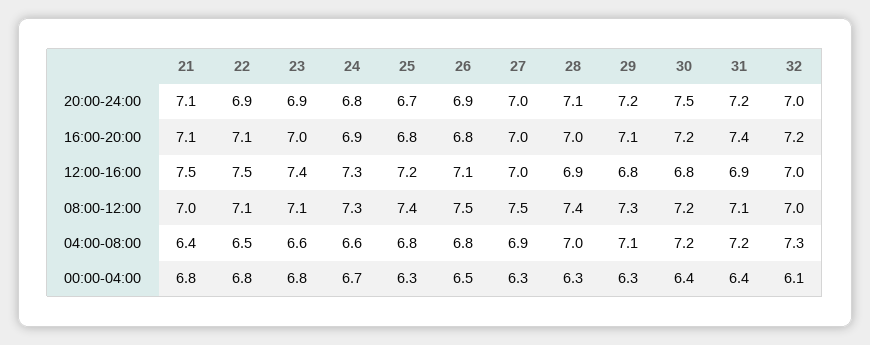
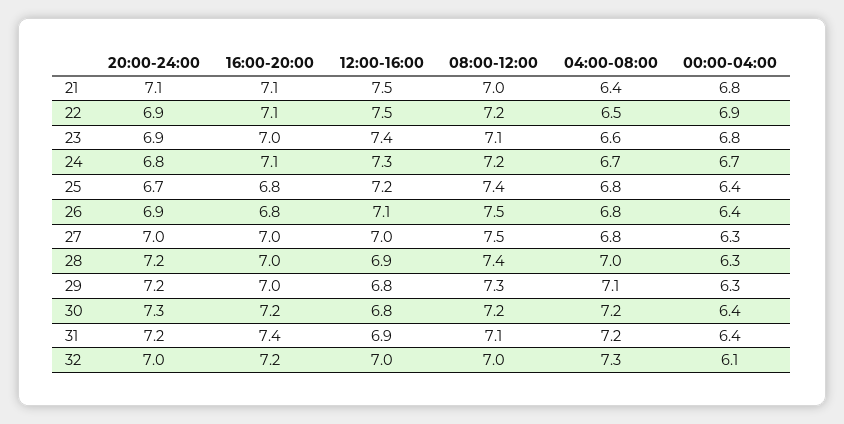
  {
    "21": {
      "20:00-24:00": 7.1,
      "16:00-20:00": 7.1,
      "12:00-16:00": 7.5,
      "08:00-12:00": 7,
      "04:00-08:00": 6.4,
      "00:00-04:00": 6.8
    },
    "22": {
      "20:00-24:00": 6.9,
      "16:00-20:00": 7.1,
      "12:00-16:00": 7.5,
-     "08:00-12:00": 7.1,
+     "08:00-12:00": 7.2,
      "04:00-08:00": 6.5,
-     "00:00-04:00": 6.8
+     "00:00-04:00": 6.9
    },
    "23": {
      "20:00-24:00": 6.9,
      "16:00-20:00": 7,
      "12:00-16:00": 7.4,
      "08:00-12:00": 7.1,
      "04:00-08:00": 6.6,
      "00:00-04:00": 6.8
    },
    "24": {
      "20:00-24:00": 6.8,
-     "16:00-20:00": 6.9,
+     "16:00-20:00": 7.1,
      "12:00-16:00": 7.3,
-     "08:00-12:00": 7.3,
+     "08:00-12:00": 7.2,
-     "04:00-08:00": 6.6,
+     "04:00-08:00": 6.7,
      "00:00-04:00": 6.7
    },
    "25": {
      "20:00-24:00": 6.7,
      "16:00-20:00": 6.8,
      "12:00-16:00": 7.2,
      "08:00-12:00": 7.4,
      "04:00-08:00": 6.8,
-     "00:00-04:00": 6.3
+     "00:00-04:00": 6.4
    },
    "26": {
      "20:00-24:00": 6.9,
      "16:00-20:00": 6.8,
      "12:00-16:00": 7.1,
      "08:00-12:00": 7.5,
      "04:00-08:00": 6.8,
-     "00:00-04:00": 6.5
+     "00:00-04:00": 6.4
    },
    "27": {
      "20:00-24:00": 7,
      "16:00-20:00": 7,
      "12:00-16:00": 7,
      "08:00-12:00": 7.5,
-     "04:00-08:00": 6.9,
+     "04:00-08:00": 6.8,
      "00:00-04:00": 6.3
    },
    "28": {
-     "20:00-24:00": 7.1,
+     "20:00-24:00": 7.2,
      "16:00-20:00": 7,
      "12:00-16:00": 6.9,
      "08:00-12:00": 7.4,
      "04:00-08:00": 7,
      "00:00-04:00": 6.3
    },
    "29": {
      "20:00-24:00": 7.2,
-     "16:00-20:00": 7.1,
+     "16:00-20:00": 7,
      "12:00-16:00": 6.8,
      "08:00-12:00": 7.3,
      "04:00-08:00": 7.1,
      "00:00-04:00": 6.3
    },
    "30": {
-     "20:00-24:00": 7.5,
+     "20:00-24:00": 7.3,
      "16:00-20:00": 7.2,
      "12:00-16:00": 6.8,
      "08:00-12:00": 7.2,
      "04:00-08:00": 7.2,
      "00:00-04:00": 6.4
    },
    "31": {
      "20:00-24:00": 7.2,
      "16:00-20:00": 7.4,
      "12:00-16:00": 6.9,
      "08:00-12:00": 7.1,
      "04:00-08:00": 7.2,
      "00:00-04:00": 6.4
    },
    "32": {
      "20:00-24:00": 7,
      "16:00-20:00": 7.2,
      "12:00-16:00": 7,
      "08:00-12:00": 7,
      "04:00-08:00": 7.3,
      "00:00-04:00": 6.1
    }
  }

